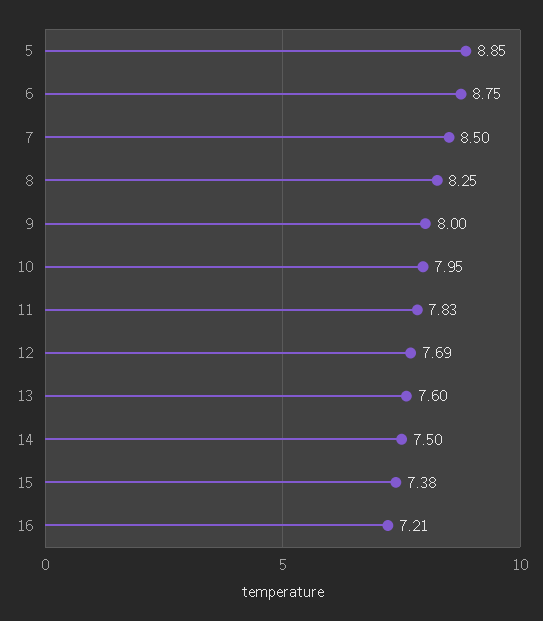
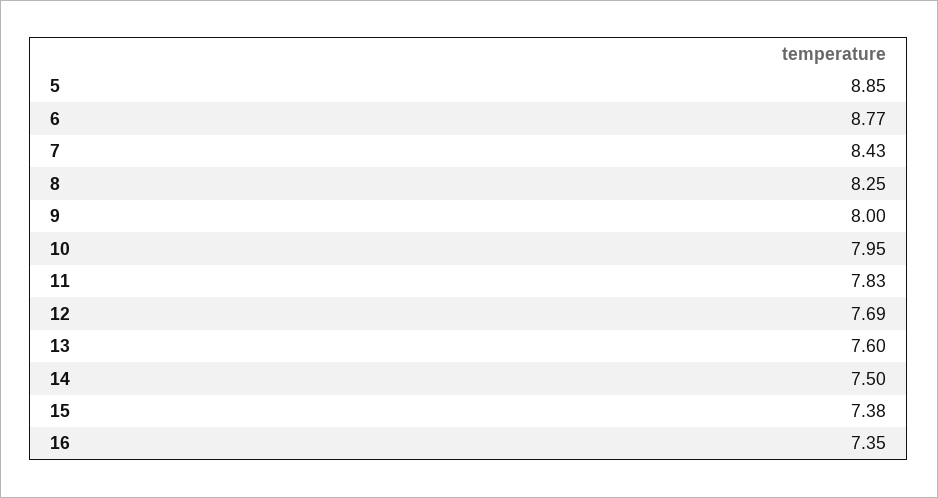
  {
    "5": 8.85,
-   "6": 8.75,
+   "6": 8.77,
-   "7": 8.5,
+   "7": 8.43,
    "8": 8.25,
    "9": 8,
    "10": 7.95,
    "11": 7.83,
    "12": 7.69,
    "13": 7.6,
    "14": 7.5,
    "15": 7.38,
-   "16": 7.21
+   "16": 7.35
  }

